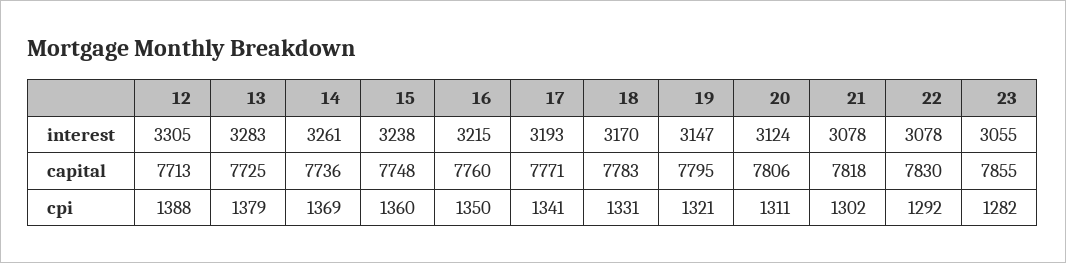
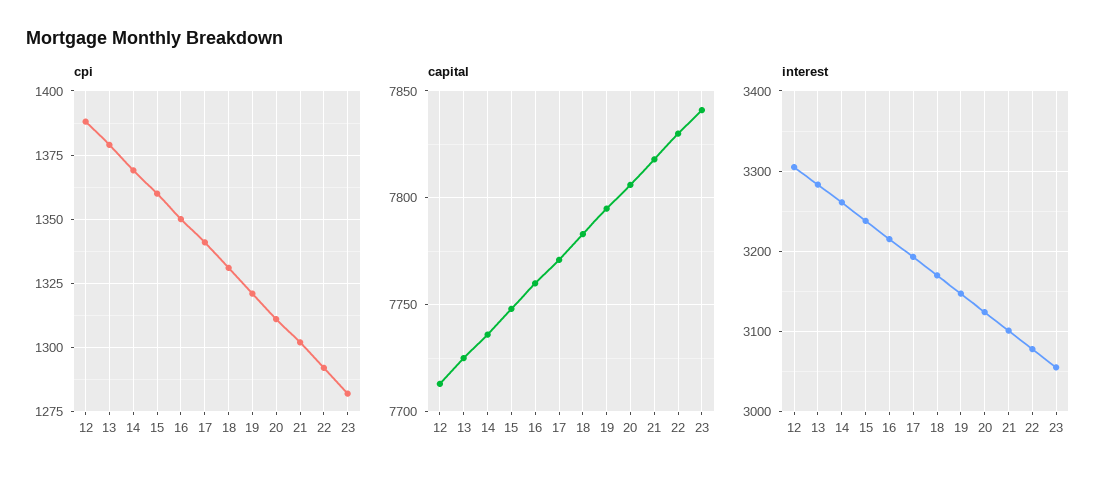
  {
    "interest": {
      "12": 3305,
      "13": 3283,
      "14": 3261,
      "15": 3238,
      "16": 3215,
      "17": 3193,
      "18": 3170,
      "19": 3147,
      "20": 3124,
-     "21": 3078,
+     "21": 3100,
      "22": 3078,
      "23": 3055
    },
    "capital": {
      "12": 7713,
      "13": 7725,
      "14": 7736,
      "15": 7748,
      "16": 7760,
      "17": 7771,
      "18": 7783,
      "19": 7795,
      "20": 7806,
      "21": 7818,
      "22": 7830,
-     "23": 7855
+     "23": 7840
    },
    "cpi": {
      "12": 1388,
      "13": 1379,
      "14": 1369,
      "15": 1360,
      "16": 1350,
      "17": 1341,
      "18": 1331,
      "19": 1321,
      "20": 1311,
      "21": 1302,
      "22": 1292,
      "23": 1282
    }
  }

